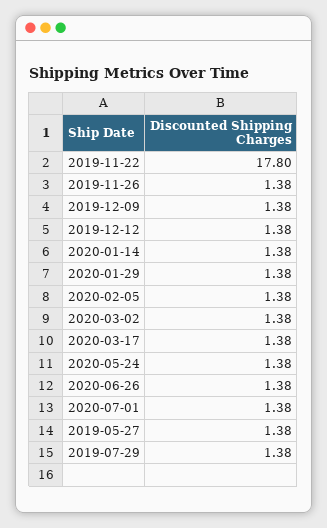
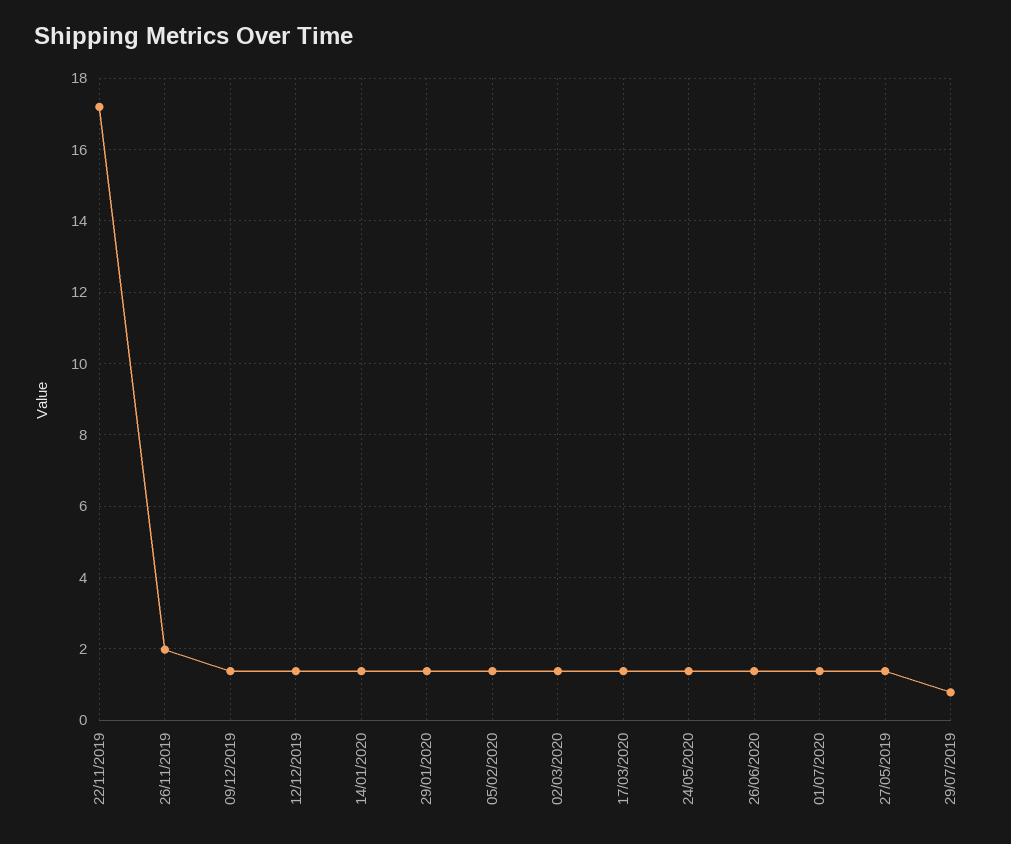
  {
-   "2019-11-22": 17.8,
+   "2019-11-22": 17.2,
-   "2019-11-26": 1.38,
+   "2019-11-26": 2,
    "2019-12-09": 1.38,
    "2019-12-12": 1.38,
    "2020-01-14": 1.38,
    "2020-01-29": 1.38,
    "2020-02-05": 1.38,
    "2020-03-02": 1.38,
    "2020-03-17": 1.38,
    "2020-05-24": 1.38,
    "2020-06-26": 1.38,
    "2020-07-01": 1.38,
    "2019-05-27": 1.38,
-   "2019-07-29": 1.38
+   "2019-07-29": 0.8
  }

